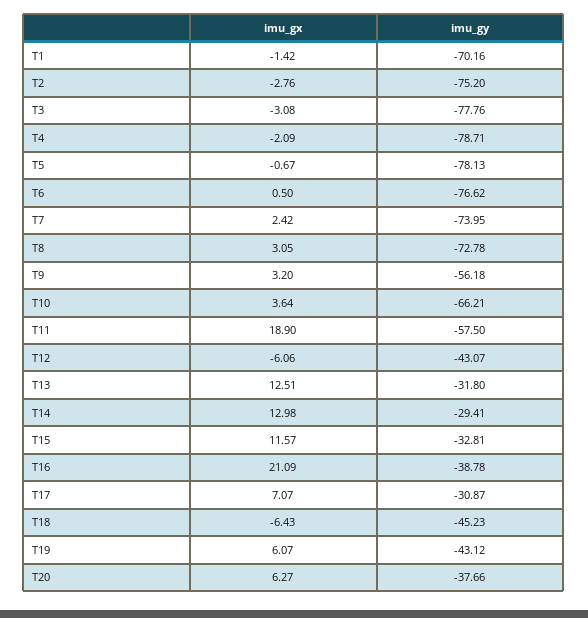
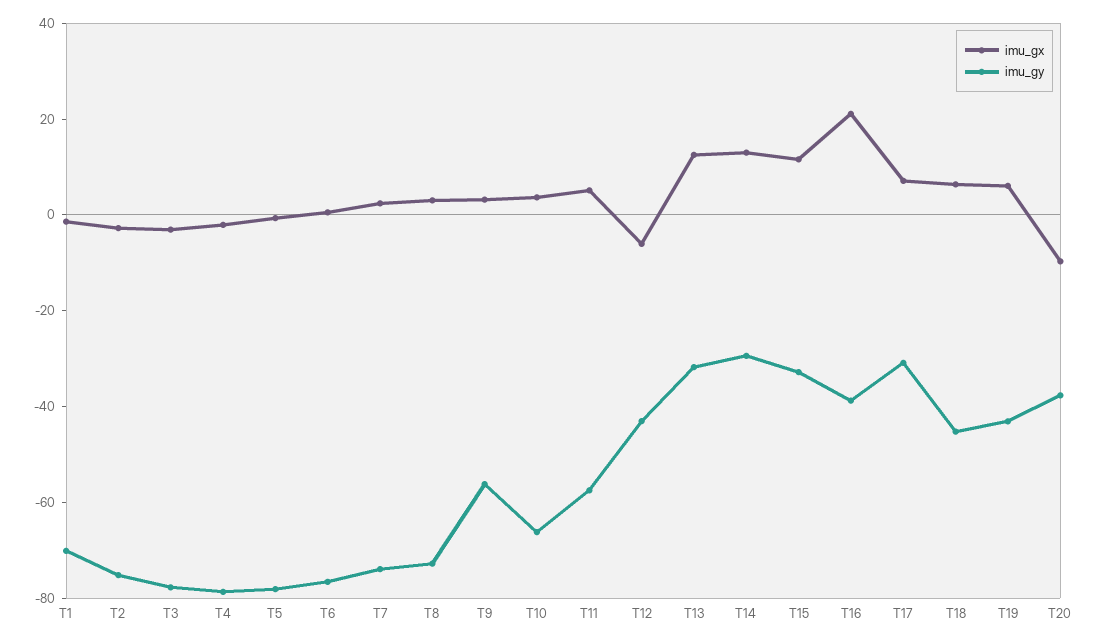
  {
    "imu_gx": {
      "T1": -1.42,
      "T2": -2.76,
      "T3": -3.08,
      "T4": -2.09,
      "T5": -0.67,
      "T6": 0.5,
      "T7": 2.42,
      "T8": 3.05,
      "T9": 3.2,
      "T10": 3.64,
-     "T11": 18.9,
+     "T11": 5,
      "T12": -6.06,
      "T13": 12.51,
      "T14": 12.98,
      "T15": 11.57,
      "T16": 21.09,
      "T17": 7.07,
-     "T18": -6.43,
+     "T18": 5,
      "T19": 6.07,
-     "T20": 6.27
+     "T20": -10
    },
    "imu_gy": {
      "T1": -70.16,
      "T2": -75.2,
      "T3": -77.76,
      "T4": -78.71,
      "T5": -78.13,
      "T6": -76.62,
      "T7": -73.95,
      "T8": -72.78,
      "T9": -56.18,
      "T10": -66.21,
      "T11": -57.5,
      "T12": -43.07,
      "T13": -31.8,
      "T14": -29.41,
      "T15": -32.81,
      "T16": -38.78,
      "T17": -30.87,
      "T18": -45.23,
      "T19": -43.12,
      "T20": -37.66
    }
  }

